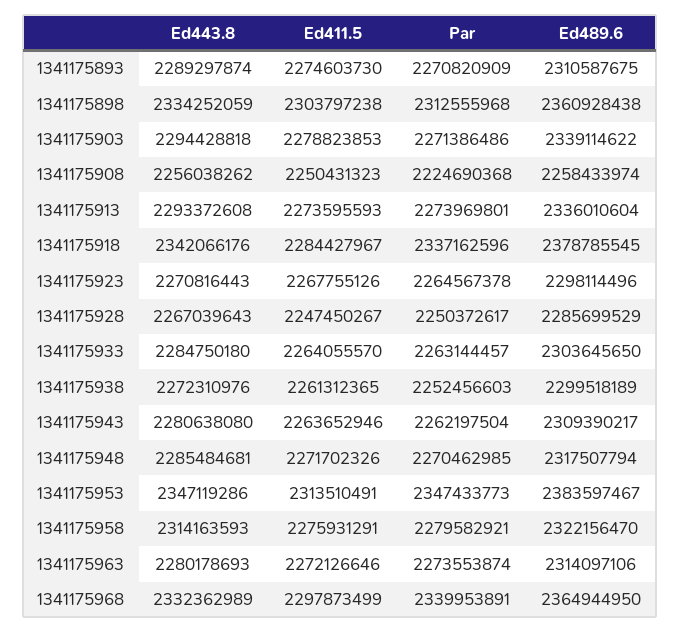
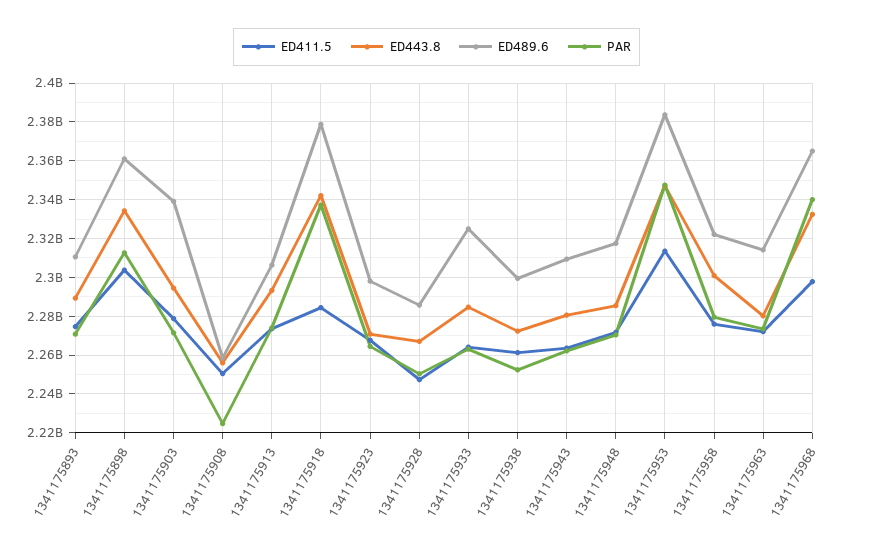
  {
    "Ed443.8": {
      "1341175893": 2289297874,
      "1341175898": 2334252059,
      "1341175903": 2294428818,
      "1341175908": 2256038262,
      "1341175913": 2293372608,
      "1341175918": 2342066176,
      "1341175923": 2270816443,
      "1341175928": 2267039643,
      "1341175933": 2284750180,
      "1341175938": 2272310976,
      "1341175943": 2280638080,
      "1341175948": 2285484681,
      "1341175953": 2347119286,
-     "1341175958": 2314163593,
+     "1341175958": 2300000000,
      "1341175963": 2280178693,
      "1341175968": 2332362989
    },
    "Ed411.5": {
      "1341175893": 2274603730,
      "1341175898": 2303797238,
      "1341175903": 2278823853,
      "1341175908": 2250431323,
      "1341175913": 2273595593,
      "1341175918": 2284427967,
      "1341175923": 2267755126,
      "1341175928": 2247450267,
      "1341175933": 2264055570,
      "1341175938": 2261312365,
      "1341175943": 2263652946,
      "1341175948": 2271702326,
      "1341175953": 2313510491,
      "1341175958": 2275931291,
      "1341175963": 2272126646,
      "1341175968": 2297873499
    },
    "Par": {
      "1341175893": 2270820909,
      "1341175898": 2312555968,
      "1341175903": 2271386486,
      "1341175908": 2224690368,
      "1341175913": 2273969801,
      "1341175918": 2337162596,
      "1341175923": 2264567378,
      "1341175928": 2250372617,
      "1341175933": 2263144457,
      "1341175938": 2252456603,
      "1341175943": 2262197504,
      "1341175948": 2270462985,
      "1341175953": 2347433773,
      "1341175958": 2279582921,
      "1341175963": 2273553874,
      "1341175968": 2339953891
    },
    "Ed489.6": {
      "1341175893": 2310587675,
      "1341175898": 2360928438,
      "1341175903": 2339114622,
      "1341175908": 2258433974,
-     "1341175913": 2336010604,
+     "1341175913": 2305000000,
      "1341175918": 2378785545,
      "1341175923": 2298114496,
      "1341175928": 2285699529,
-     "1341175933": 2303645650,
+     "1341175933": 2325000000,
      "1341175938": 2299518189,
      "1341175943": 2309390217,
      "1341175948": 2317507794,
      "1341175953": 2383597467,
      "1341175958": 2322156470,
      "1341175963": 2314097106,
      "1341175968": 2364944950
    }
  }

